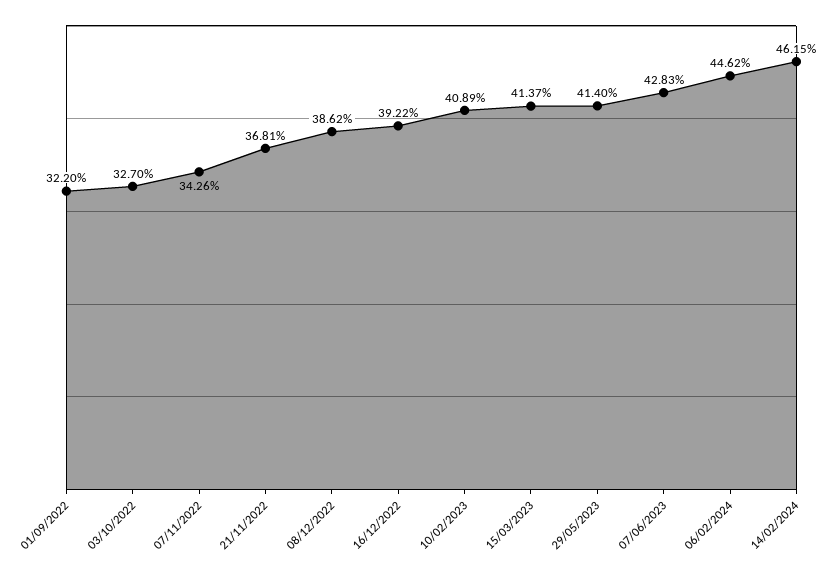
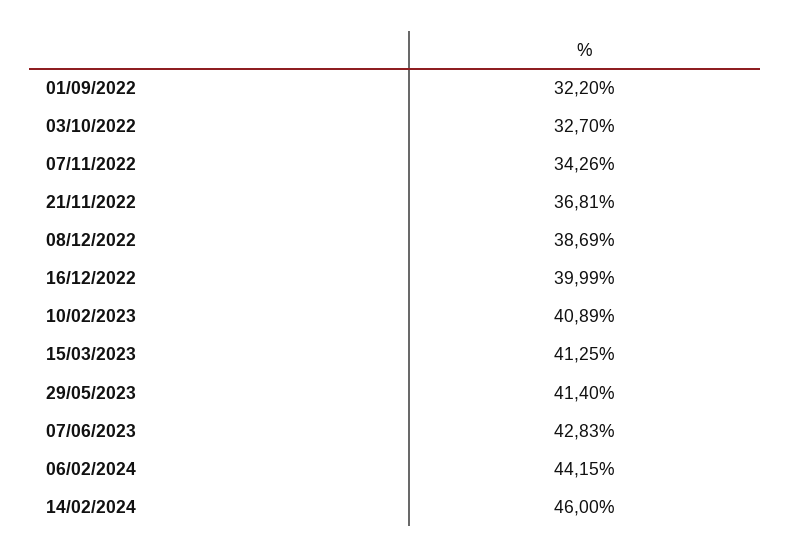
  {
    "01/09/2022": 32.2,
    "03/10/2022": 32.7,
    "07/11/2022": 34.26,
    "21/11/2022": 36.81,
-   "08/12/2022": 38.62,
+   "08/12/2022": 38.69,
-   "16/12/2022": 39.22,
+   "16/12/2022": 39.99,
    "10/02/2023": 40.89,
-   "15/03/2023": 41.37,
+   "15/03/2023": 41.25,
    "29/05/2023": 41.4,
    "07/06/2023": 42.83,
-   "06/02/2024": 44.62,
+   "06/02/2024": 44.15,
-   "14/02/2024": 46.15
+   "14/02/2024": 46
  }

